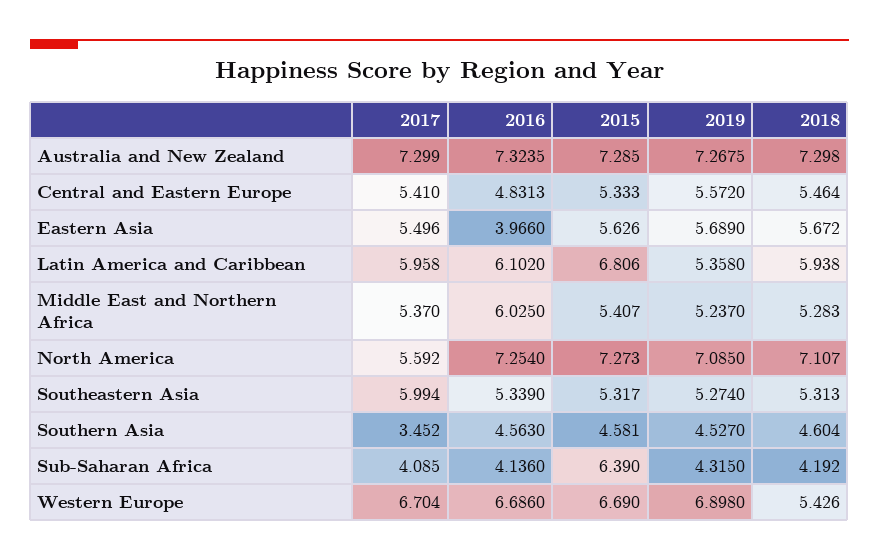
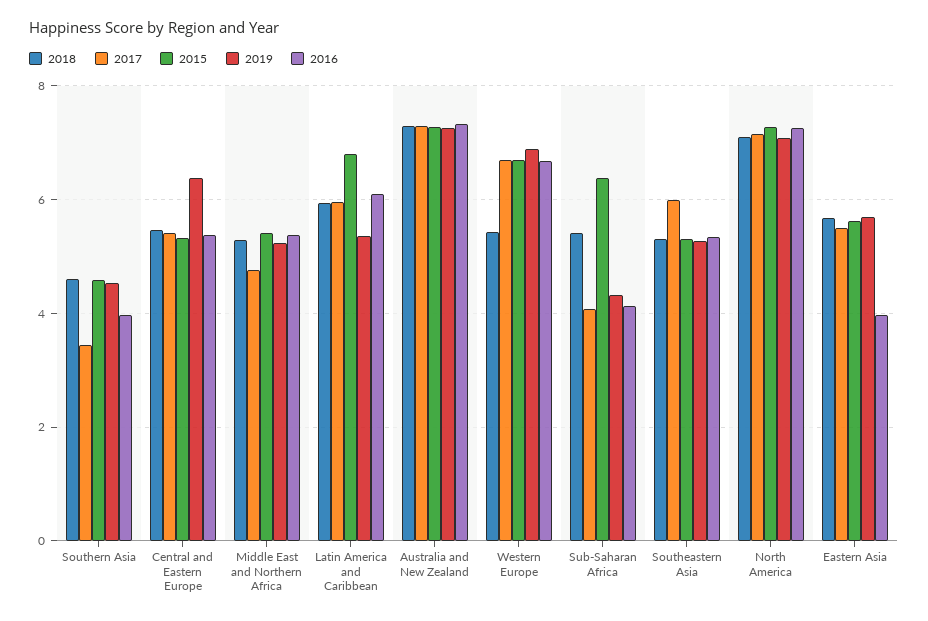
  {
    "2017": {
      "Australia and New Zealand": 7.299,
      "Central and Eastern Europe": 5.41,
      "Eastern Asia": 5.496,
      "Latin America and Caribbean": 5.958,
-     "Middle East and Northern Africa": 5.37,
+     "Middle East and Northern Africa": 4.8,
-     "North America": 5.592,
+     "North America": 7.2,
      "Southeastern Asia": 5.994,
      "Southern Asia": 3.452,
      "Sub-Saharan Africa": 4.085,
      "Western Europe": 6.704
    },
    "2016": {
      "Australia and New Zealand": 7.3235,
-     "Central and Eastern Europe": 4.8313,
+     "Central and Eastern Europe": 5.4,
      "Eastern Asia": 3.966,
      "Latin America and Caribbean": 6.102,
-     "Middle East and Northern Africa": 6.025,
+     "Middle East and Northern Africa": 5.4,
      "North America": 7.254,
      "Southeastern Asia": 5.339,
-     "Southern Asia": 4.563,
+     "Southern Asia": 4,
      "Sub-Saharan Africa": 4.136,
      "Western Europe": 6.686
    },
    "2015": {
      "Australia and New Zealand": 7.285,
      "Central and Eastern Europe": 5.333,
      "Eastern Asia": 5.626,
      "Latin America and Caribbean": 6.806,
      "Middle East and Northern Africa": 5.407,
      "North America": 7.273,
      "Southeastern Asia": 5.317,
      "Southern Asia": 4.581,
      "Sub-Saharan Africa": 6.39,
      "Western Europe": 6.69
    },
    "2019": {
      "Australia and New Zealand": 7.2675,
-     "Central and Eastern Europe": 5.572,
+     "Central and Eastern Europe": 6.4,
      "Eastern Asia": 5.689,
      "Latin America and Caribbean": 5.358,
      "Middle East and Northern Africa": 5.237,
      "North America": 7.085,
      "Southeastern Asia": 5.274,
      "Southern Asia": 4.527,
      "Sub-Saharan Africa": 4.315,
      "Western Europe": 6.898
    },
    "2018": {
      "Australia and New Zealand": 7.298,
      "Central and Eastern Europe": 5.464,
      "Eastern Asia": 5.672,
      "Latin America and Caribbean": 5.938,
      "Middle East and Northern Africa": 5.283,
      "North America": 7.107,
      "Southeastern Asia": 5.313,
      "Southern Asia": 4.604,
-     "Sub-Saharan Africa": 4.192,
+     "Sub-Saharan Africa": 5.4,
      "Western Europe": 5.426
    }
  }

